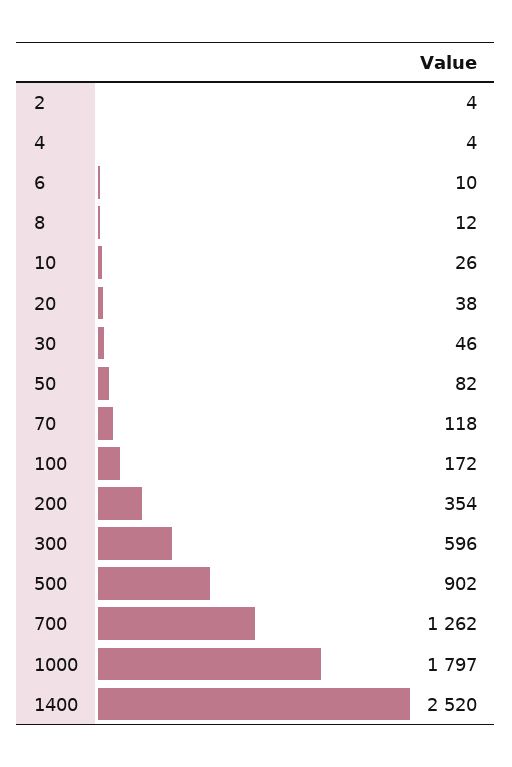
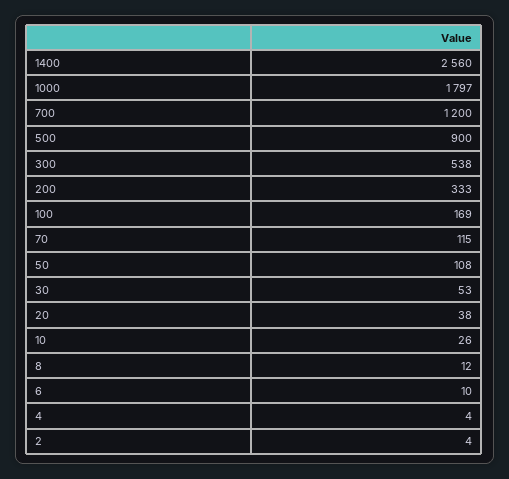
  {
    "2": 4,
    "4": 4,
    "6": 10,
    "8": 12,
    "10": 26,
    "20": 38,
-   "30": 46,
+   "30": 53,
-   "50": 82,
+   "50": 108,
-   "70": 118,
+   "70": 115,
-   "100": 172,
+   "100": 169,
-   "200": 354,
+   "200": 333,
-   "300": 596,
+   "300": 538,
-   "500": 902,
+   "500": 900,
-   "700": 1262,
+   "700": 1200,
    "1000": 1797,
-   "1400": 2520
+   "1400": 2560
  }

